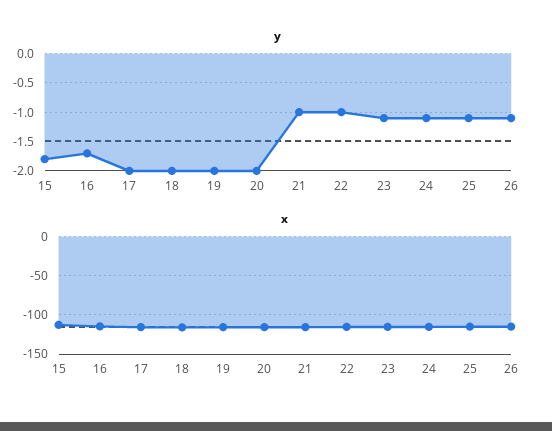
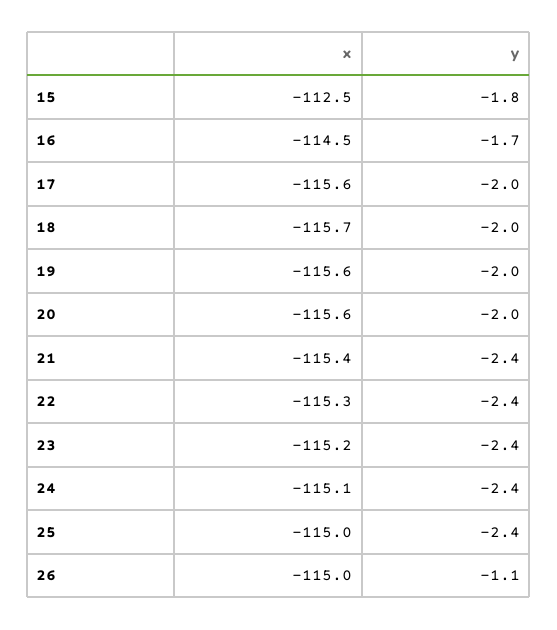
  {
    "y": {
      "15": -1.8,
      "16": -1.7,
      "17": -2,
      "18": -2,
      "19": -2,
      "20": -2,
-     "21": -1,
+     "21": -2.4,
-     "22": -1,
+     "22": -2.4,
-     "23": -1,
+     "23": -2.4,
-     "24": -1,
+     "24": -2.4,
-     "25": -1,
+     "25": -2.4,
      "26": -1.1
    },
    "x": {
      "15": -112.5,
      "16": -114.5,
      "17": -115.6,
      "18": -115.7,
      "19": -115.6,
      "20": -115.6,
      "21": -115.4,
      "22": -115.3,
      "23": -115.2,
      "24": -115.1,
      "25": -115,
      "26": -115
    }
  }

